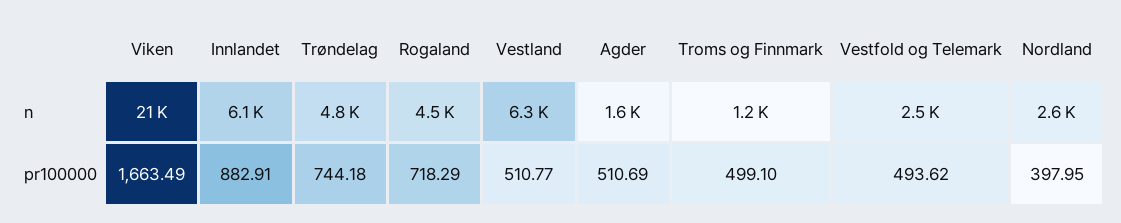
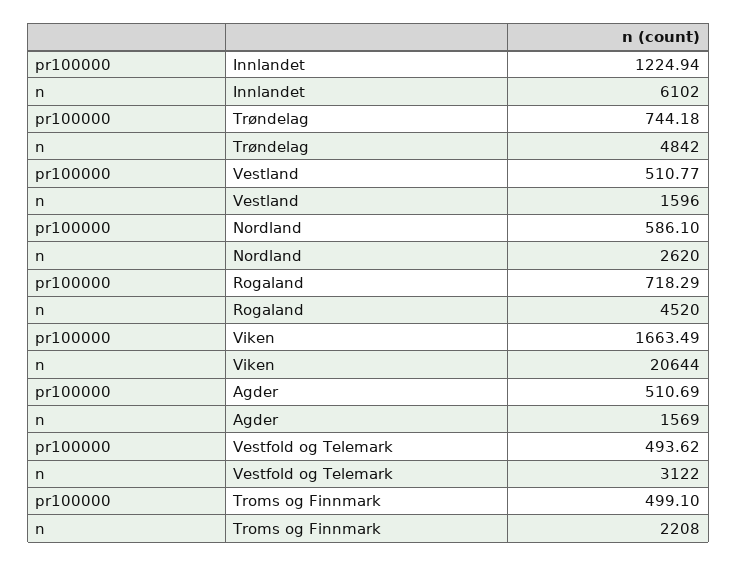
  {
    "Viken": {
      "n": 20644,
      "pr100000": 1663.49
    },
    "Innlandet": {
      "n": 6102,
-     "pr100000": 882.91
+     "pr100000": 1224.94
    },
    "Trøndelag": {
      "n": 4842,
      "pr100000": 744.18
    },
    "Rogaland": {
      "n": 4520,
      "pr100000": 718.29
    },
    "Vestland": {
-     "n": 6300,
+     "n": 1596,
      "pr100000": 510.77
    },
    "Agder": {
      "n": 1569,
      "pr100000": 510.69
    },
    "Troms og Finnmark": {
-     "n": 1200,
+     "n": 2208,
      "pr100000": 499.1
    },
    "Vestfold og Telemark": {
-     "n": 2500,
+     "n": 3122,
      "pr100000": 493.62
    },
    "Nordland": {
      "n": 2620,
-     "pr100000": 397.95
+     "pr100000": 586.1
    }
  }

